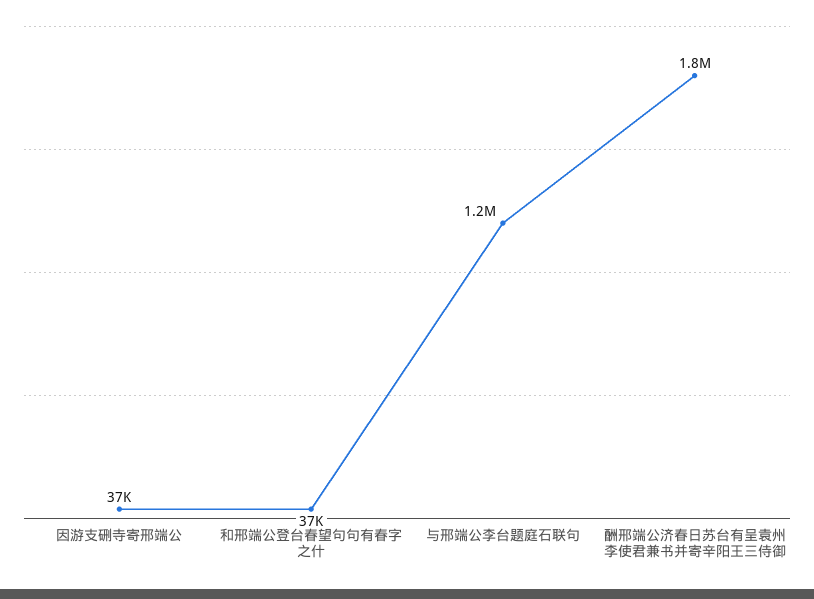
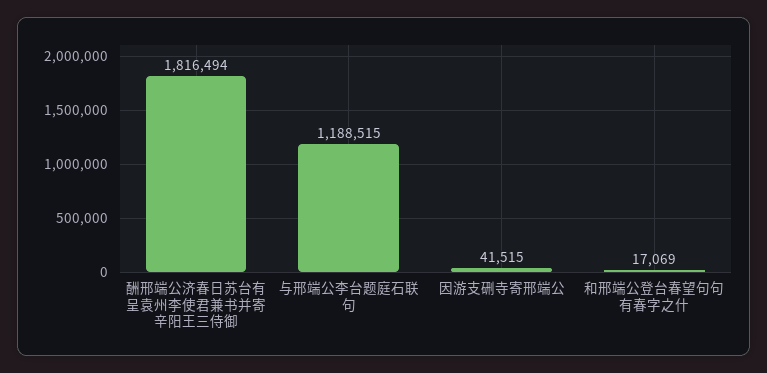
  {
-   "因游支硎寺寄邢端公": 37000,
+   "因游支硎寺寄邢端公": 41515,
-   "和邢端公登台春望句句有春字之什": 37000,
+   "和邢端公登台春望句句有春字之什": 17069,
    "与邢端公李台题庭石联句": 1188515,
    "酬邢端公济春日苏台有呈袁州李使君兼书并寄辛阳王三侍御": 1816494
  }

